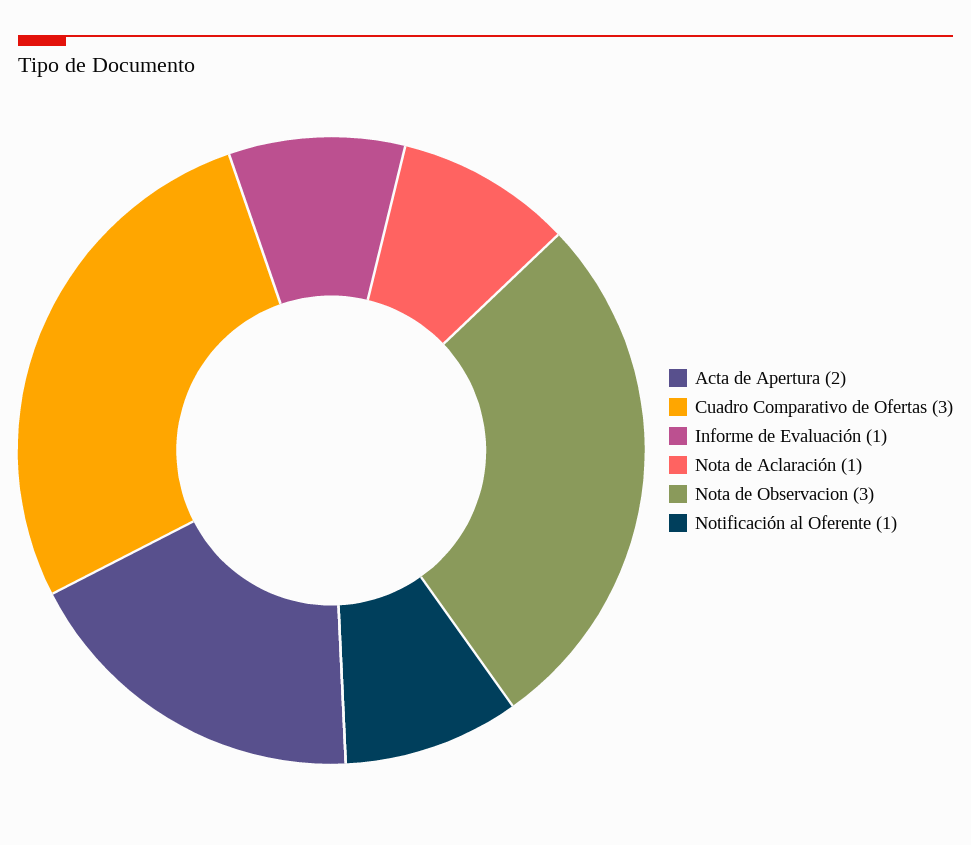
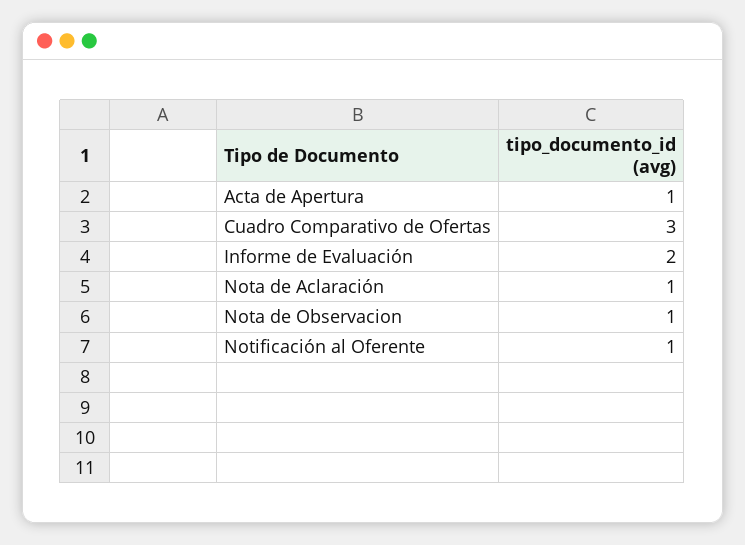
  {
-   "Acta de Apertura": 2,
+   "Acta de Apertura": 1,
    "Cuadro Comparativo de Ofertas": 3,
-   "Informe de Evaluación": 1,
+   "Informe de Evaluación": 2,
    "Nota de Aclaración": 1,
-   "Nota de Observacion": 3,
+   "Nota de Observacion": 1,
    "Notificación al Oferente": 1
  }

